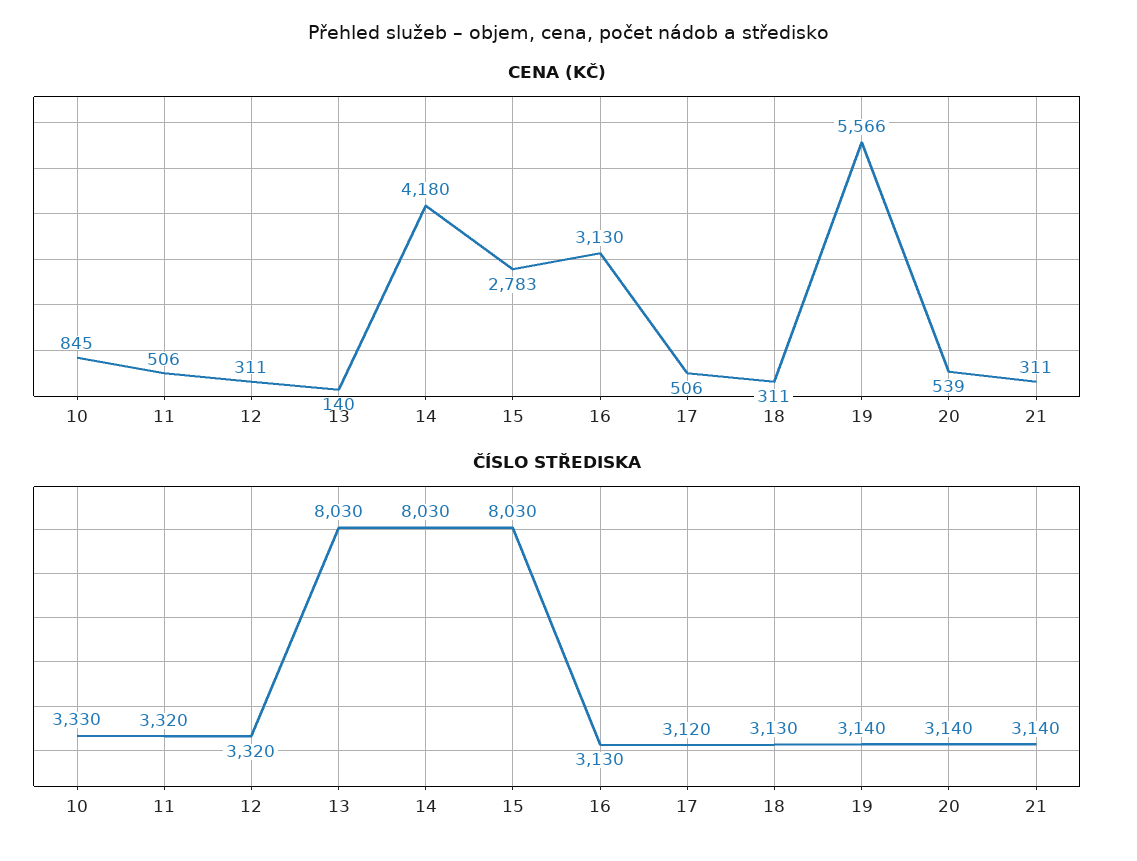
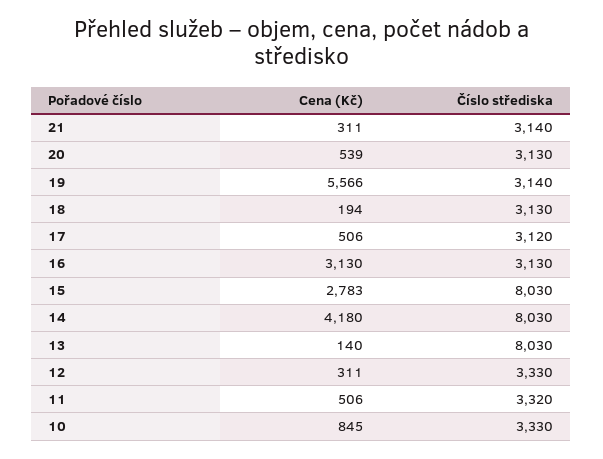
  {
    "CENA (KČ)": {
      "10": 845,
      "11": 506,
      "12": 311,
      "13": 140,
      "14": 4180,
      "15": 2783,
      "16": 3130,
      "17": 506,
-     "18": 311,
+     "18": 194,
      "19": 5566,
      "20": 539,
      "21": 311
    },
    "ČÍSLO STŘEDISKA": {
      "10": 3330,
      "11": 3320,
-     "12": 3320,
+     "12": 3330,
      "13": 8030,
      "14": 8030,
      "15": 8030,
      "16": 3130,
      "17": 3120,
      "18": 3130,
      "19": 3140,
-     "20": 3140,
+     "20": 3130,
      "21": 3140
    }
  }

